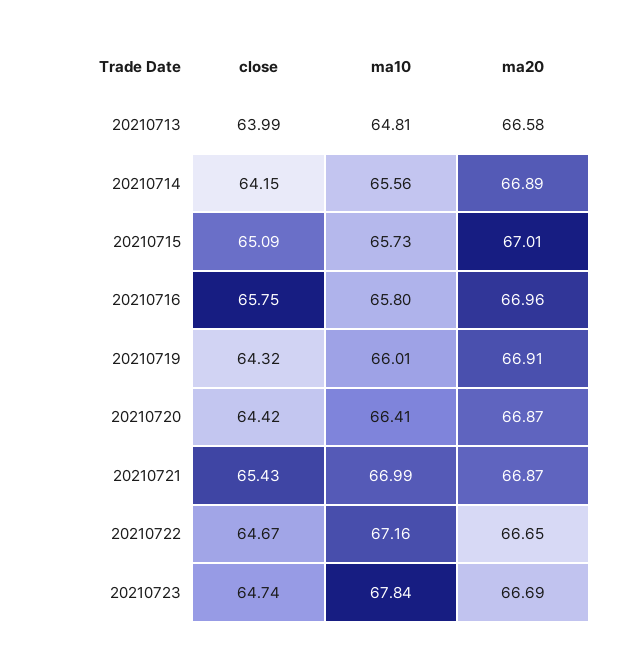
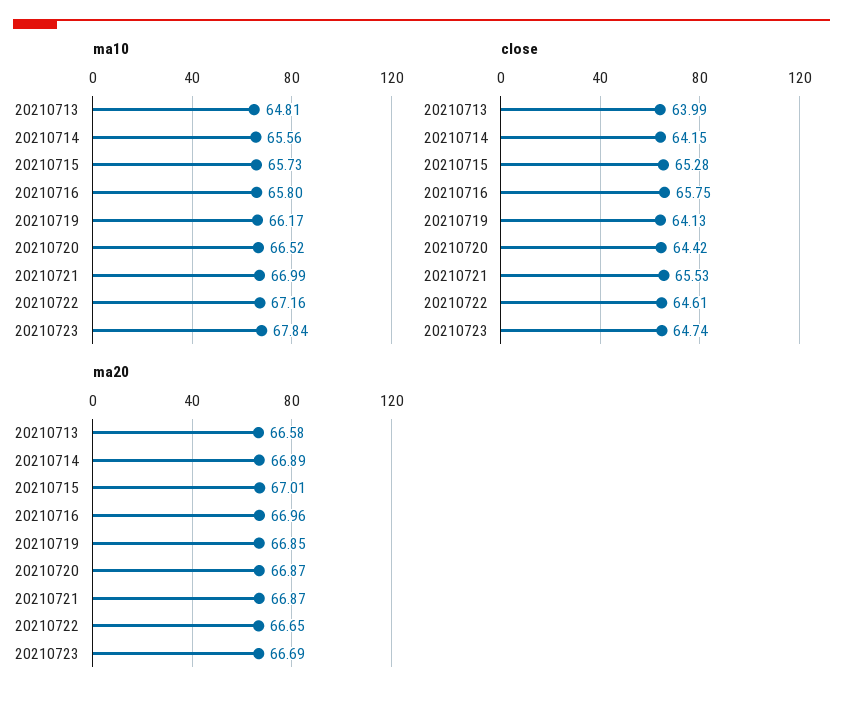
  {
    "close": {
      "20210713": 63.99,
      "20210714": 64.15,
-     "20210715": 65.09,
+     "20210715": 65.28,
      "20210716": 65.75,
-     "20210719": 64.32,
+     "20210719": 64.13,
      "20210720": 64.42,
-     "20210721": 65.43,
+     "20210721": 65.53,
-     "20210722": 64.67,
+     "20210722": 64.61,
      "20210723": 64.74
    },
    "ma10": {
      "20210713": 64.81,
      "20210714": 65.56,
      "20210715": 65.73,
      "20210716": 65.8,
-     "20210719": 66.01,
+     "20210719": 66.17,
-     "20210720": 66.41,
+     "20210720": 66.52,
      "20210721": 66.99,
      "20210722": 67.16,
      "20210723": 67.84
    },
    "ma20": {
      "20210713": 66.58,
      "20210714": 66.89,
      "20210715": 67.01,
      "20210716": 66.96,
-     "20210719": 66.91,
+     "20210719": 66.85,
      "20210720": 66.87,
      "20210721": 66.87,
      "20210722": 66.65,
      "20210723": 66.69
    }
  }

